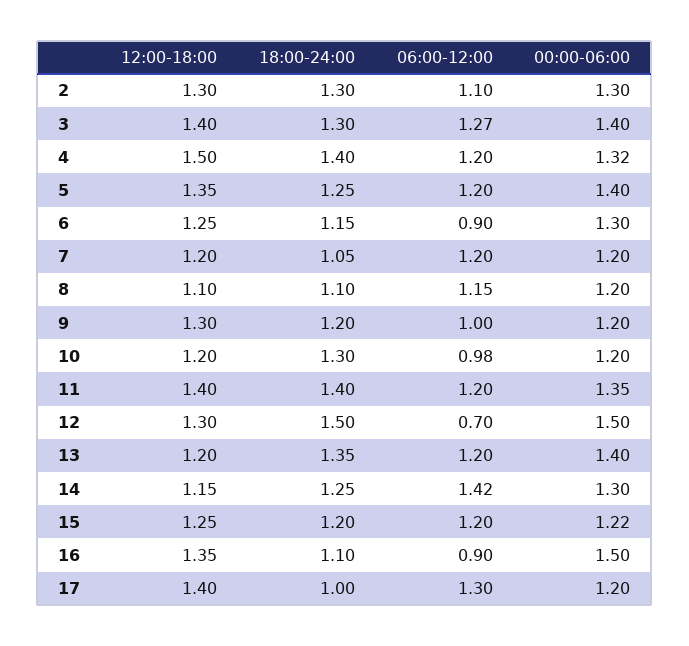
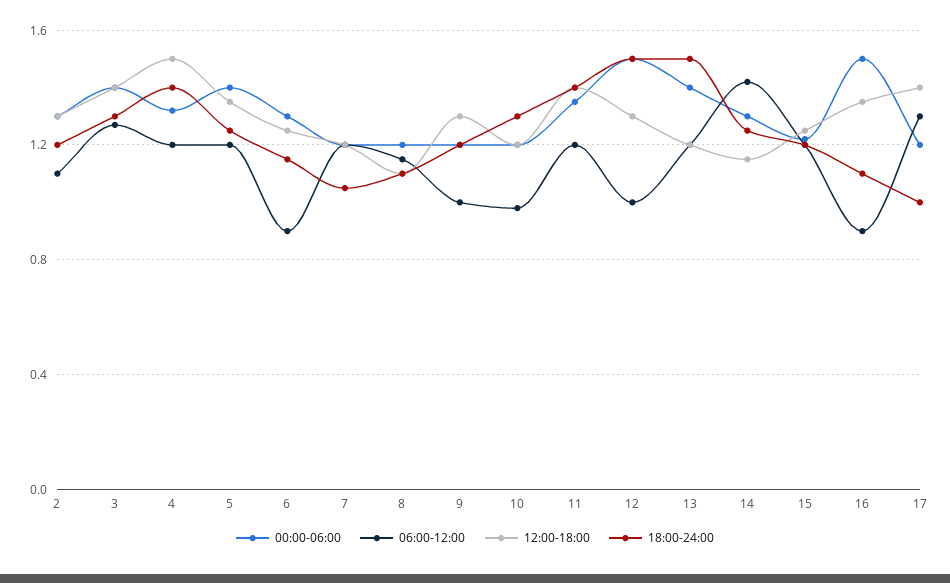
  {
    "12:00-18:00": {
      "2": 1.3,
      "3": 1.4,
      "4": 1.5,
      "5": 1.35,
      "6": 1.25,
      "7": 1.2,
      "8": 1.1,
      "9": 1.3,
      "10": 1.2,
      "11": 1.4,
      "12": 1.3,
      "13": 1.2,
      "14": 1.15,
      "15": 1.25,
      "16": 1.35,
      "17": 1.4
    },
    "18:00-24:00": {
-     "2": 1.3,
+     "2": 1.2,
      "3": 1.3,
      "4": 1.4,
      "5": 1.25,
      "6": 1.15,
      "7": 1.05,
      "8": 1.1,
      "9": 1.2,
      "10": 1.3,
      "11": 1.4,
      "12": 1.5,
-     "13": 1.35,
+     "13": 1.5,
      "14": 1.25,
      "15": 1.2,
      "16": 1.1,
      "17": 1
    },
    "06:00-12:00": {
      "2": 1.1,
      "3": 1.27,
      "4": 1.2,
      "5": 1.2,
      "6": 0.9,
      "7": 1.2,
      "8": 1.15,
      "9": 1,
      "10": 0.98,
      "11": 1.2,
-     "12": 0.7,
+     "12": 1,
      "13": 1.2,
      "14": 1.42,
      "15": 1.2,
      "16": 0.9,
      "17": 1.3
    },
    "00:00-06:00": {
      "2": 1.3,
      "3": 1.4,
      "4": 1.32,
      "5": 1.4,
      "6": 1.3,
      "7": 1.2,
      "8": 1.2,
      "9": 1.2,
      "10": 1.2,
      "11": 1.35,
      "12": 1.5,
      "13": 1.4,
      "14": 1.3,
      "15": 1.22,
      "16": 1.5,
      "17": 1.2
    }
  }

